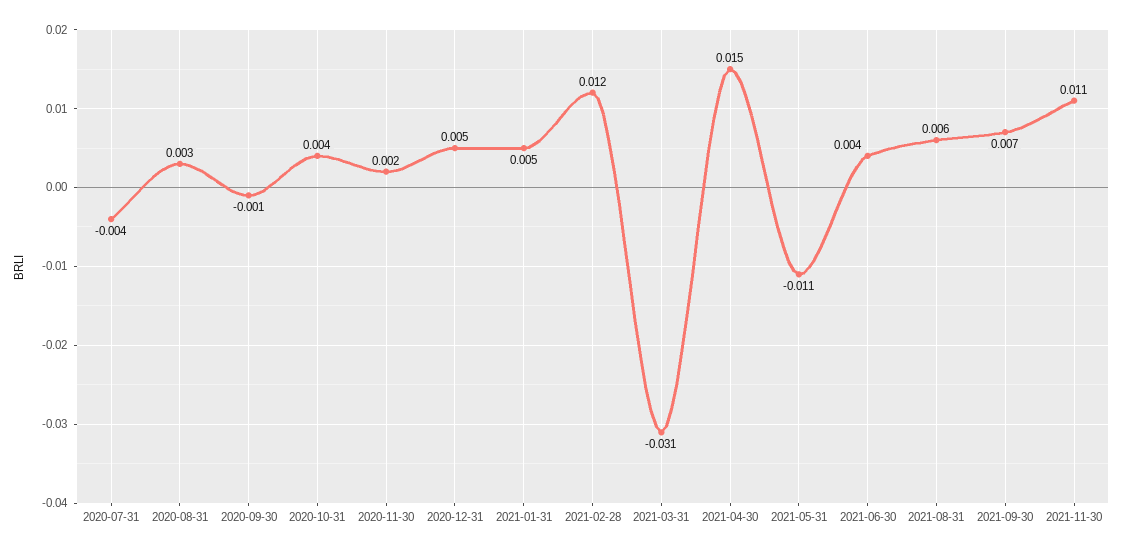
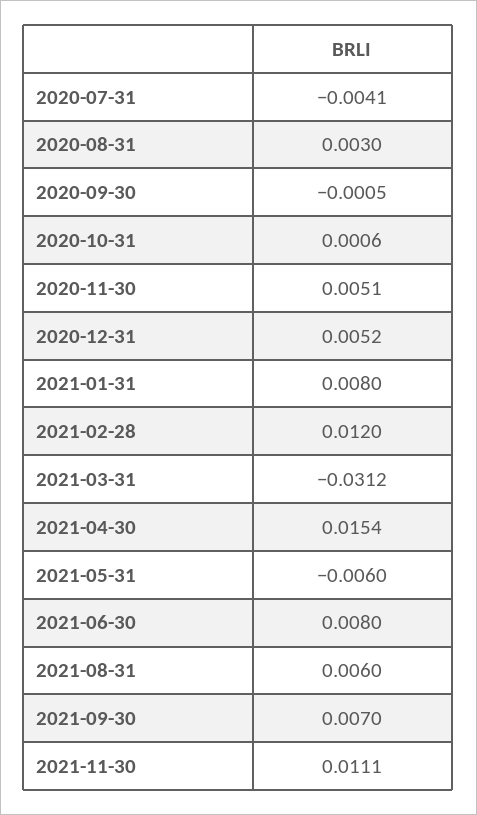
  {
    "2020-07-31": -0.0041,
    "2020-08-31": 0.003,
    "2020-09-30": -0.0005,
-   "2020-10-31": 0.004,
+   "2020-10-31": 0.0006,
-   "2020-11-30": 0.002,
+   "2020-11-30": 0.0051,
    "2020-12-31": 0.0052,
-   "2021-01-31": 0.005,
+   "2021-01-31": 0.008,
    "2021-02-28": 0.012,
    "2021-03-31": -0.0312,
    "2021-04-30": 0.0154,
-   "2021-05-31": -0.011,
+   "2021-05-31": -0.006,
-   "2021-06-30": 0.004,
+   "2021-06-30": 0.008,
    "2021-08-31": 0.006,
    "2021-09-30": 0.007,
    "2021-11-30": 0.0111
  }

